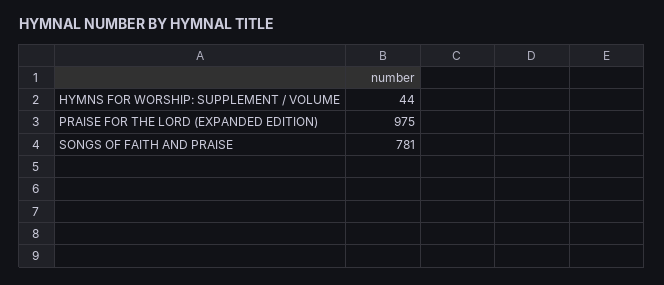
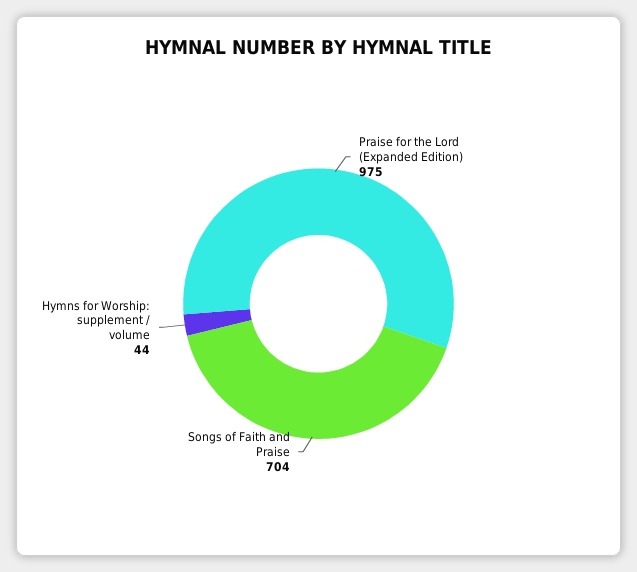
  {
    "HYMNS FOR WORSHIP: SUPPLEMENT / VOLUME": 44,
    "PRAISE FOR THE LORD (EXPANDED EDITION)": 975,
-   "SONGS OF FAITH AND PRAISE": 781
+   "SONGS OF FAITH AND PRAISE": 704
  }

